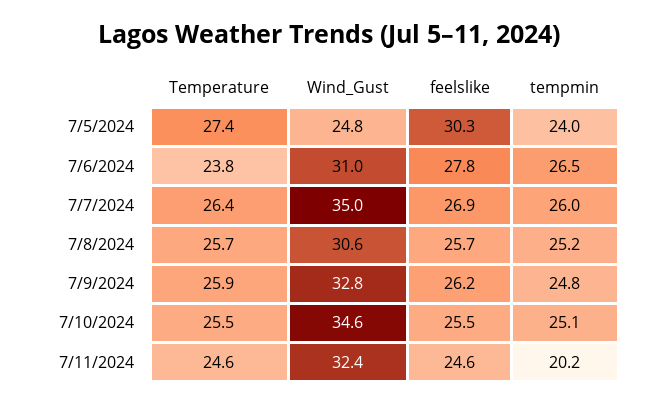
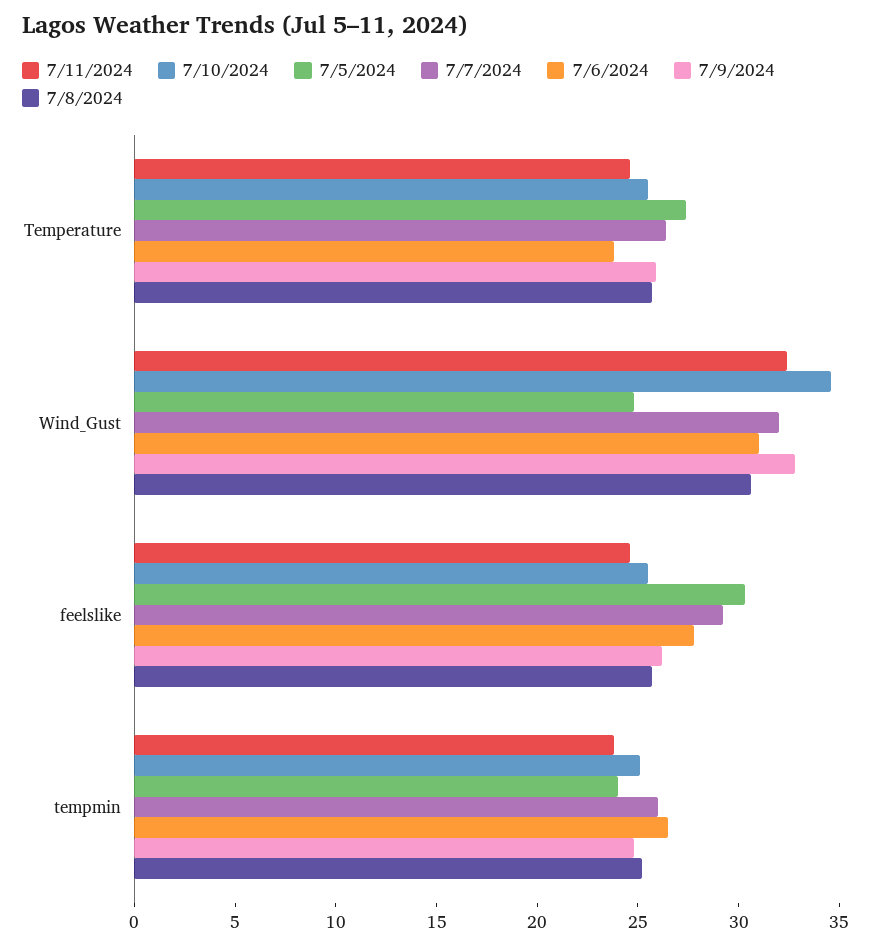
  {
    "7/5/2024": {
      "Temperature": 27.4,
      "Wind_Gust": 24.8,
      "feelslike": 30.3,
      "tempmin": 24
    },
    "7/6/2024": {
      "Temperature": 23.8,
      "Wind_Gust": 31,
      "feelslike": 27.8,
      "tempmin": 26.5
    },
    "7/7/2024": {
      "Temperature": 26.4,
-     "Wind_Gust": 35,
+     "Wind_Gust": 32,
-     "feelslike": 26.9,
+     "feelslike": 29,
      "tempmin": 26
    },
    "7/8/2024": {
      "Temperature": 25.7,
      "Wind_Gust": 30.6,
      "feelslike": 25.7,
      "tempmin": 25.2
    },
    "7/9/2024": {
      "Temperature": 25.9,
      "Wind_Gust": 32.8,
      "feelslike": 26.2,
      "tempmin": 24.8
    },
    "7/10/2024": {
      "Temperature": 25.5,
      "Wind_Gust": 34.6,
      "feelslike": 25.5,
      "tempmin": 25.1
    },
    "7/11/2024": {
      "Temperature": 24.6,
      "Wind_Gust": 32.4,
      "feelslike": 24.6,
-     "tempmin": 20.2
+     "tempmin": 24
    }
  }

